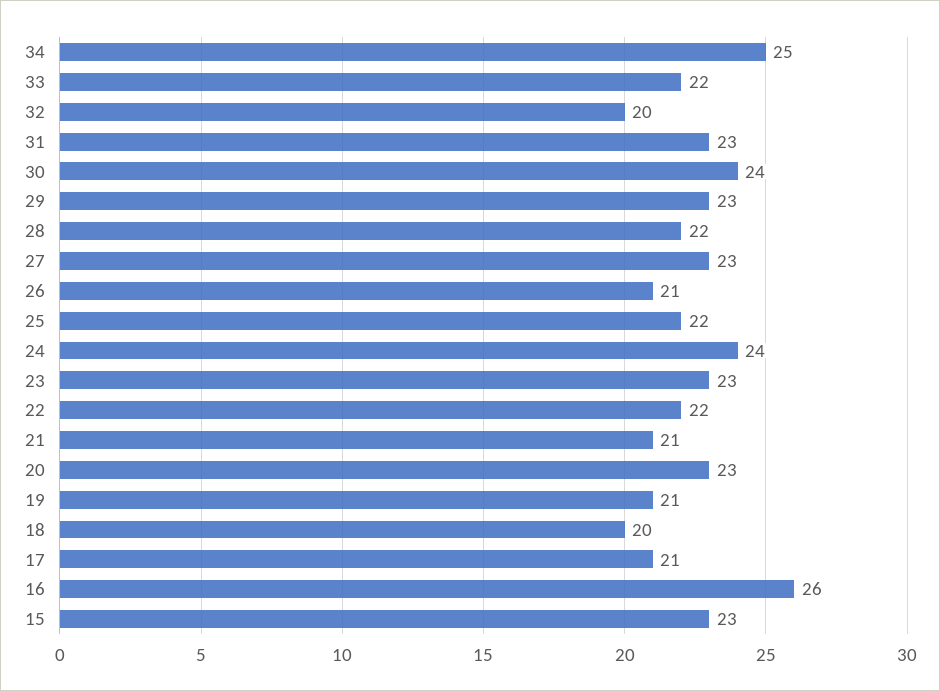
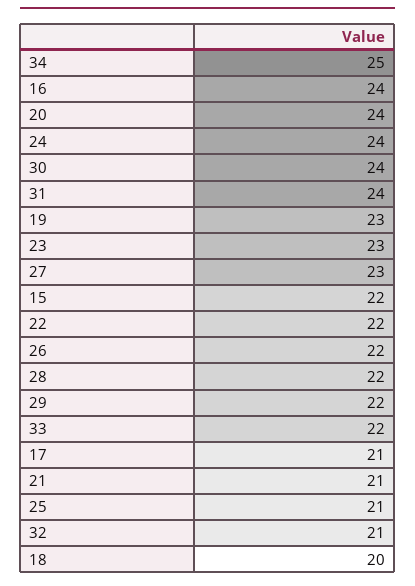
  {
    "34": 25,
    "33": 22,
-   "32": 20,
+   "32": 21,
-   "31": 23,
+   "31": 24,
    "30": 24,
-   "29": 23,
+   "29": 22,
    "28": 22,
    "27": 23,
-   "26": 21,
+   "26": 22,
-   "25": 22,
+   "25": 21,
    "24": 24,
    "23": 23,
    "22": 22,
    "21": 21,
-   "20": 23,
+   "20": 24,
-   "19": 21,
+   "19": 23,
    "18": 20,
    "17": 21,
-   "16": 26,
+   "16": 24,
-   "15": 23
+   "15": 22
  }

